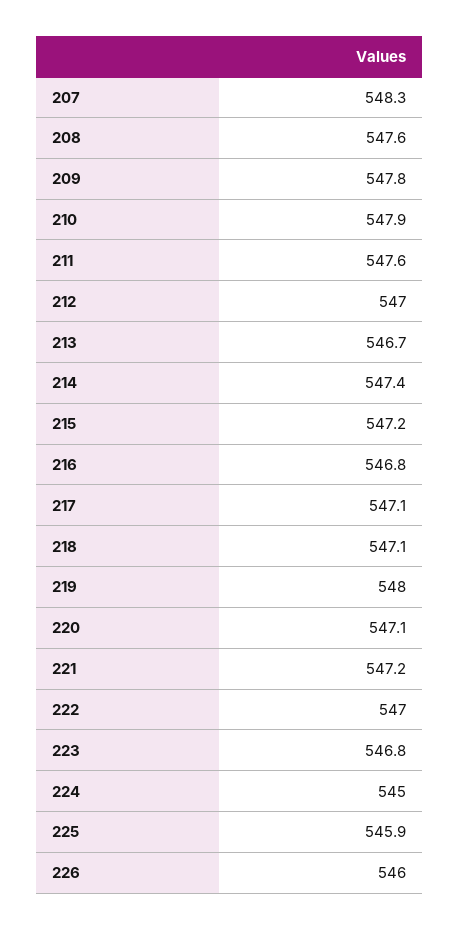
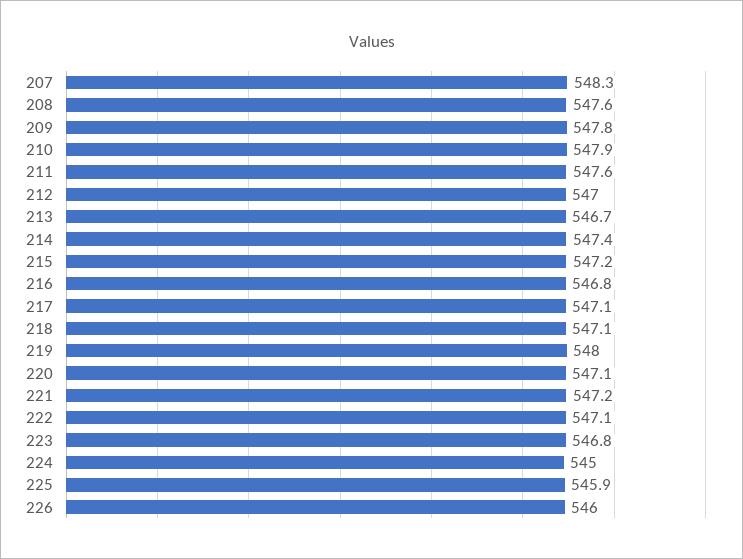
  {
    "207": 548.3,
    "208": 547.6,
    "209": 547.8,
    "210": 547.9,
    "211": 547.6,
    "212": 547,
    "213": 546.7,
    "214": 547.4,
    "215": 547.2,
    "216": 546.8,
    "217": 547.1,
    "218": 547.1,
    "219": 548,
    "220": 547.1,
    "221": 547.2,
-   "222": 547,
+   "222": 547.1,
    "223": 546.8,
    "224": 545,
    "225": 545.9,
    "226": 546
  }

